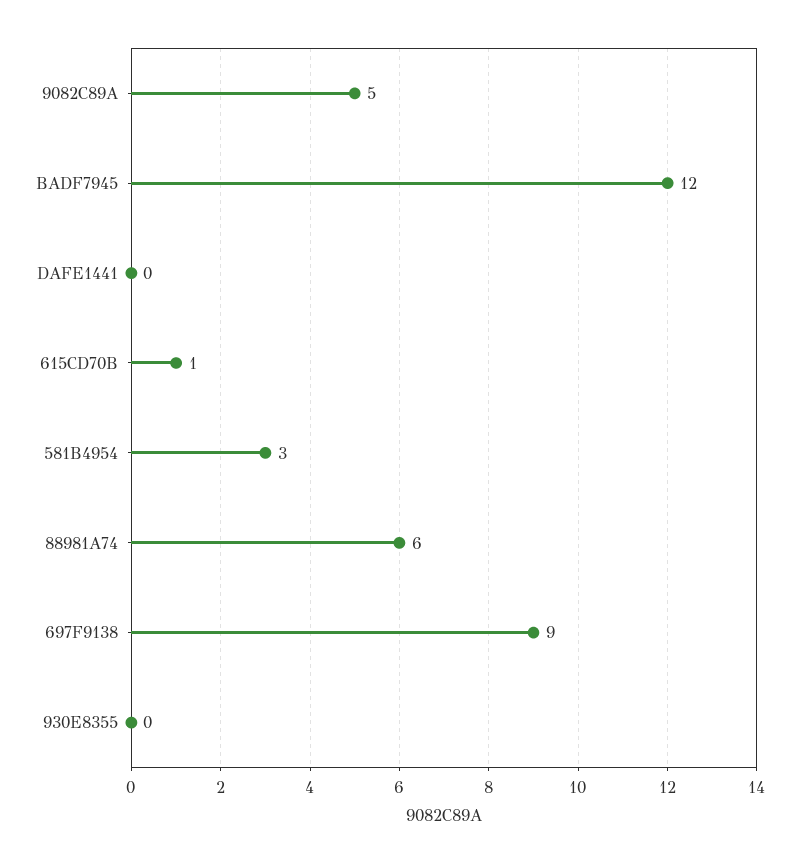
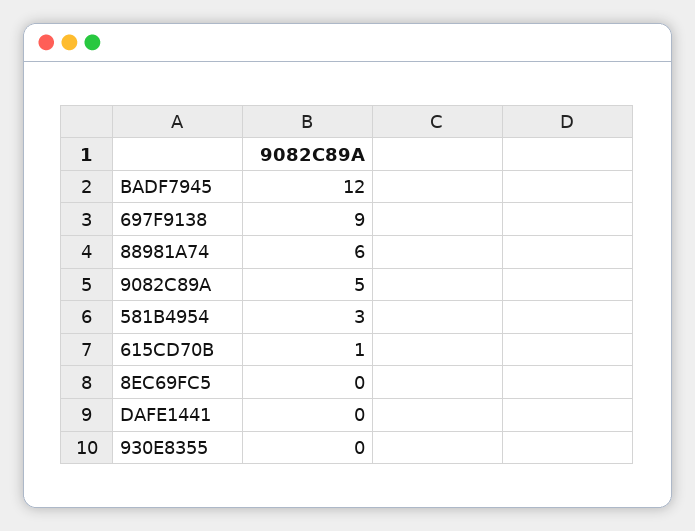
  {
    "9082C89A": 5,
    "BADF7945": 12,
    "DAFE1441": 0,
    "615CD70B": 1,
    "581B4954": 3,
    "88981A74": 6,
    "697F9138": 9,
-   "930E8355": 0
+   "930E8355": 0,
+   "8EC69FC5": 0
  }

